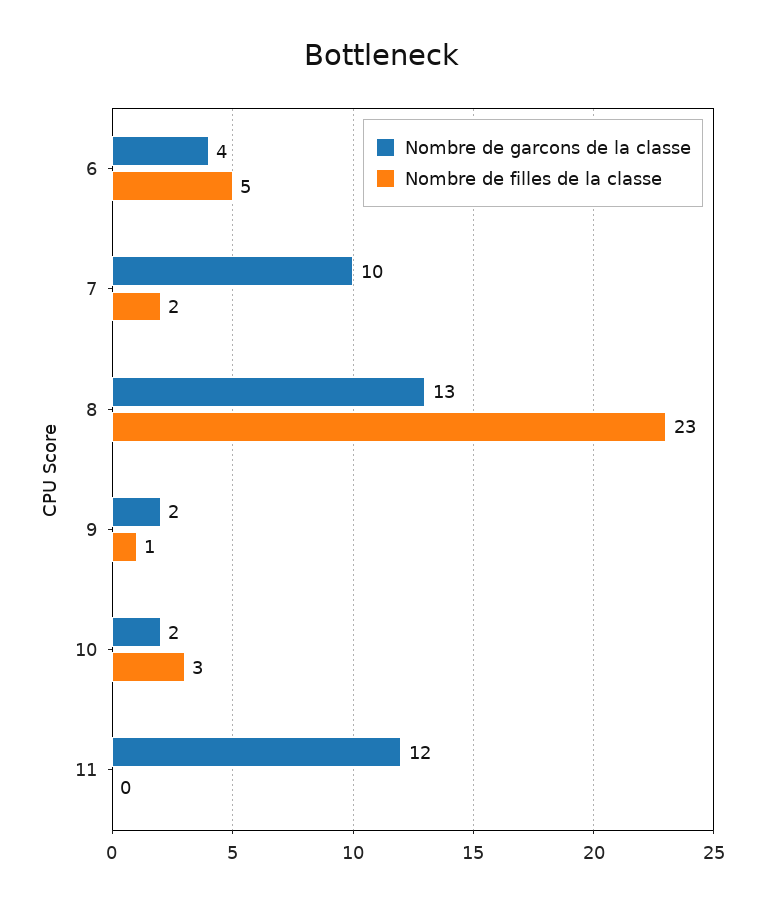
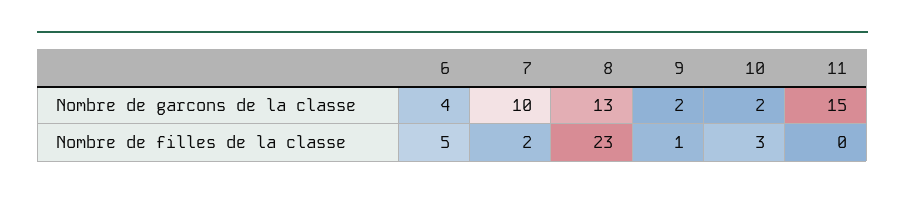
  {
    "Nombre de garcons de la classe": {
      "6": 4,
      "7": 10,
      "8": 13,
      "9": 2,
      "10": 2,
-     "11": 12
+     "11": 15
    },
    "Nombre de filles de la classe": {
      "6": 5,
      "7": 2,
      "8": 23,
      "9": 1,
      "10": 3,
      "11": 0
    }
  }

